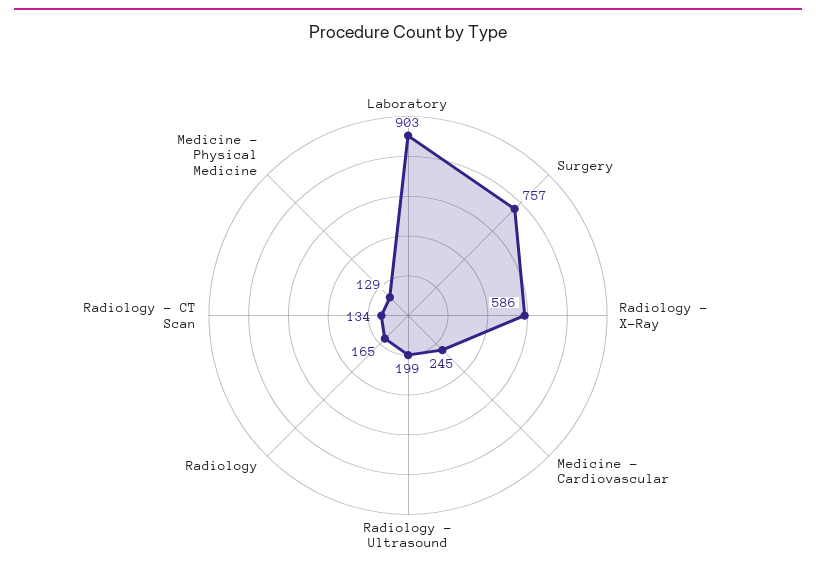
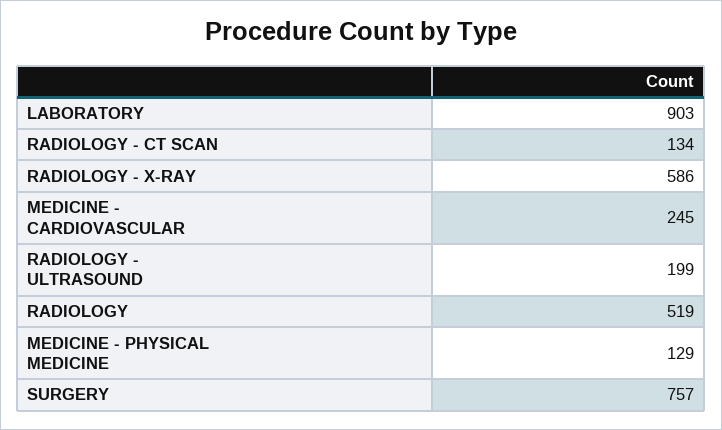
  {
    "Laboratory": 903,
    "Surgery": 757,
    "Radiology - X-Ray": 586,
    "Medicine - Cardiovascular": 245,
    "Radiology - Ultrasound": 199,
-   "Radiology": 165,
+   "Radiology": 519,
    "Radiology - CT Scan": 134,
    "Medicine - Physical Medicine": 129
  }

